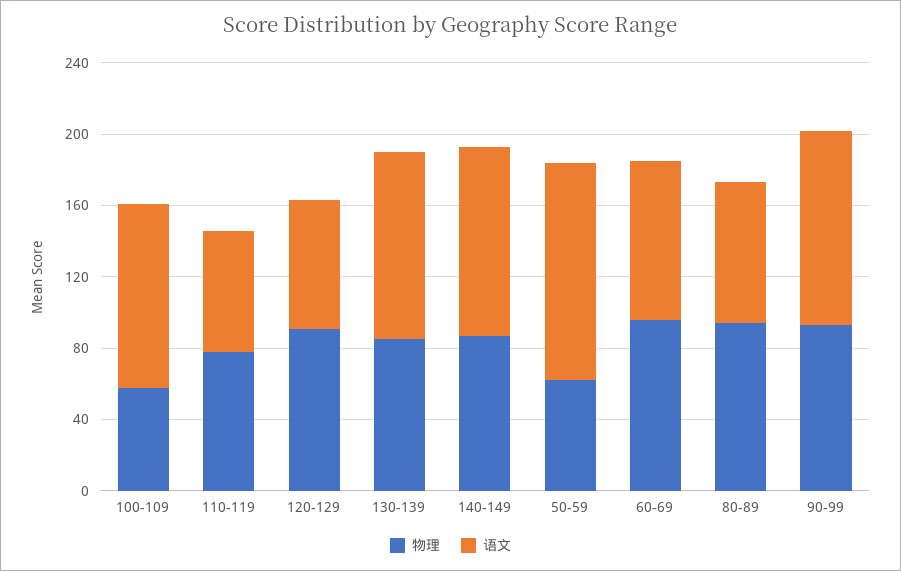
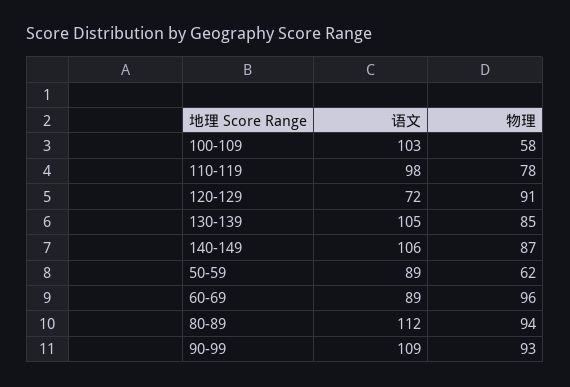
  {
    "物理": {
      "100-109": 58,
      "110-119": 78,
      "120-129": 91,
      "130-139": 85,
      "140-149": 87,
      "50-59": 62,
      "60-69": 96,
      "80-89": 94,
      "90-99": 93
    },
    "语文": {
      "100-109": 103,
-     "110-119": 70,
+     "110-119": 98,
      "120-129": 72,
      "130-139": 105,
      "140-149": 106,
-     "50-59": 120,
+     "50-59": 89,
      "60-69": 89,
-     "80-89": 80,
+     "80-89": 112,
      "90-99": 109
    }
  }

